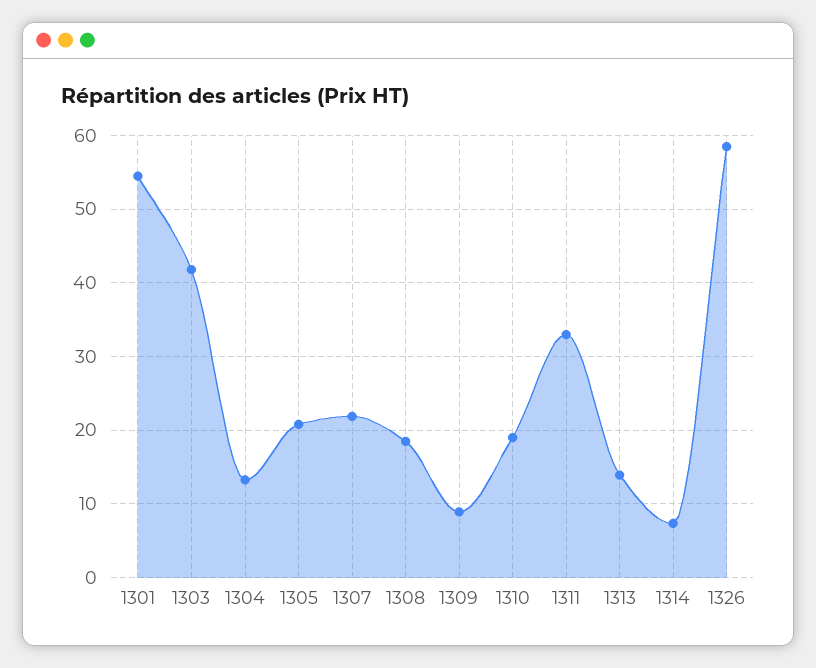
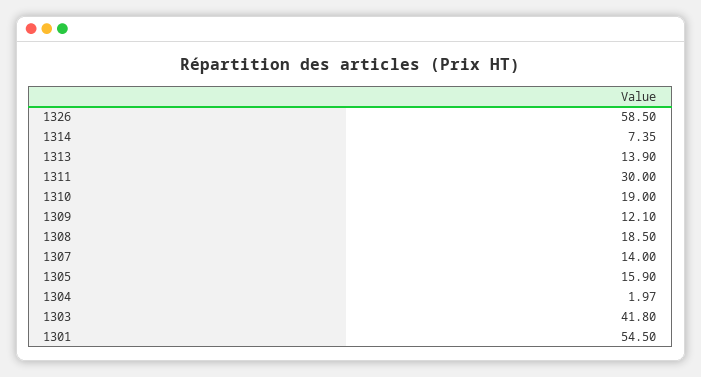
  {
    "1301": 54.5,
    "1303": 41.8,
-   "1304": 13,
+   "1304": 1.97,
-   "1305": 21,
+   "1305": 15.9,
-   "1307": 22,
+   "1307": 14,
    "1308": 18.5,
-   "1309": 9,
+   "1309": 12.1,
    "1310": 19,
-   "1311": 33,
+   "1311": 30,
    "1313": 13.9,
    "1314": 7.35,
    "1326": 58.5
  }

